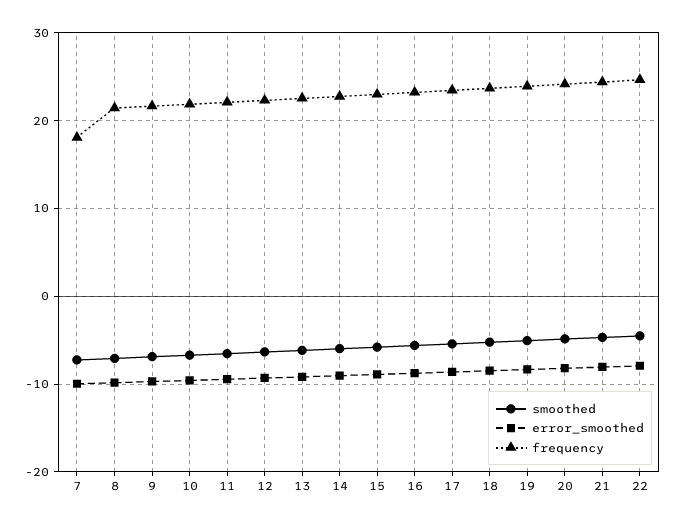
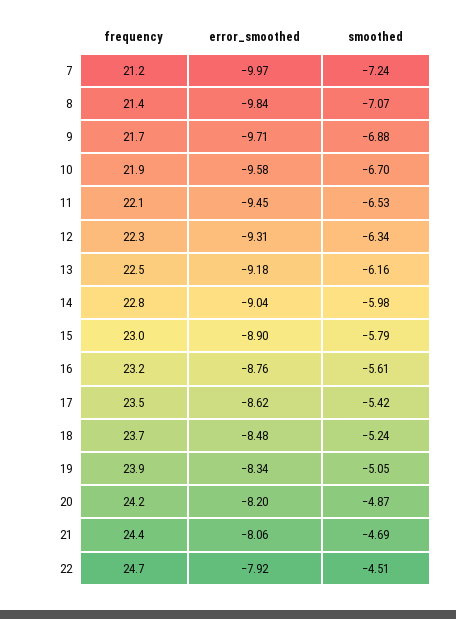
  {
    "smoothed": {
      "7": -7.24,
      "8": -7.07,
      "9": -6.88,
      "10": -6.7,
      "11": -6.53,
      "12": -6.34,
      "13": -6.16,
      "14": -5.98,
      "15": -5.79,
      "16": -5.61,
      "17": -5.42,
      "18": -5.24,
      "19": -5.05,
      "20": -4.87,
      "21": -4.69,
      "22": -4.51
    },
    "error_smoothed": {
      "7": -9.97,
      "8": -9.84,
      "9": -9.71,
      "10": -9.58,
      "11": -9.45,
      "12": -9.31,
      "13": -9.18,
      "14": -9.04,
      "15": -8.9,
      "16": -8.76,
      "17": -8.62,
      "18": -8.48,
      "19": -8.34,
      "20": -8.2,
      "21": -8.06,
      "22": -7.92
    },
    "frequency": {
-     "7": 18,
+     "7": 21.2,
      "8": 21.4,
      "9": 21.7,
      "10": 21.9,
      "11": 22.1,
      "12": 22.3,
      "13": 22.5,
      "14": 22.8,
      "15": 23,
      "16": 23.2,
      "17": 23.5,
      "18": 23.7,
      "19": 23.9,
      "20": 24.2,
      "21": 24.4,
      "22": 24.7
    }
  }

